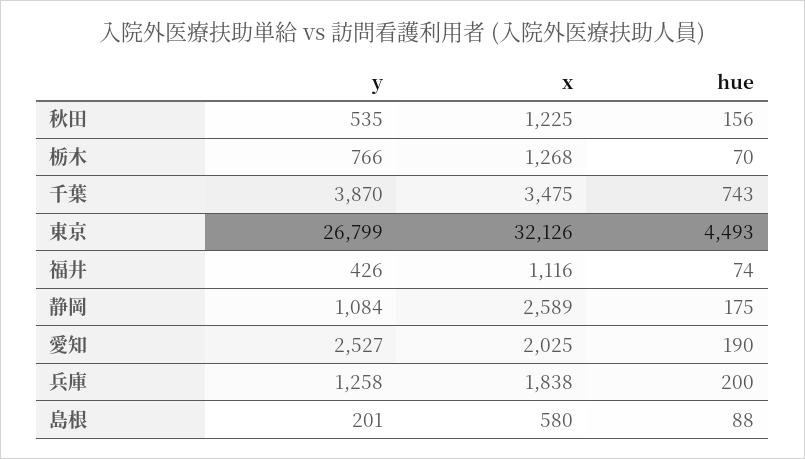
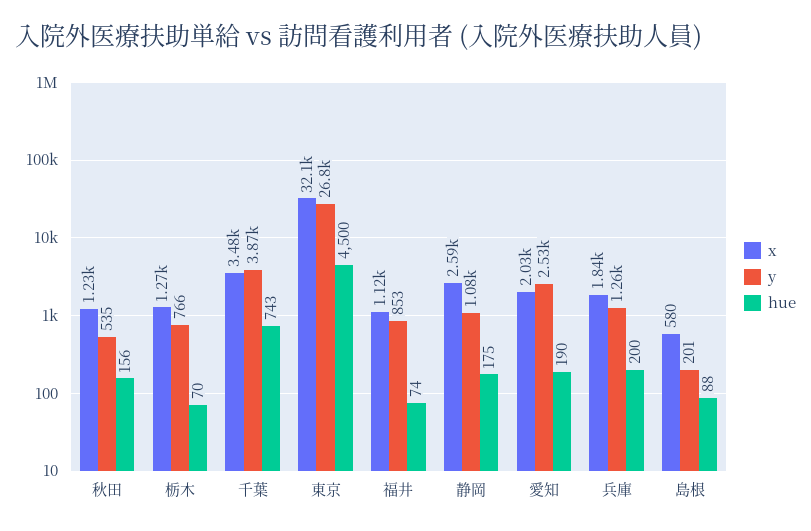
  {
    "y": {
      "秋田": 535,
      "栃木": 766,
      "千葉": 3870,
      "東京": 26799,
-     "福井": 426,
+     "福井": 853,
      "静岡": 1084,
      "愛知": 2527,
      "兵庫": 1258,
      "島根": 201
    },
    "x": {
      "秋田": 1225,
      "栃木": 1268,
      "千葉": 3475,
      "東京": 32126,
      "福井": 1116,
      "静岡": 2589,
      "愛知": 2025,
      "兵庫": 1838,
      "島根": 580
    },
    "hue": {
      "秋田": 156,
      "栃木": 70,
      "千葉": 743,
-     "東京": 4493,
+     "東京": 4500,
      "福井": 74,
      "静岡": 175,
      "愛知": 190,
      "兵庫": 200,
      "島根": 88
    }
  }

